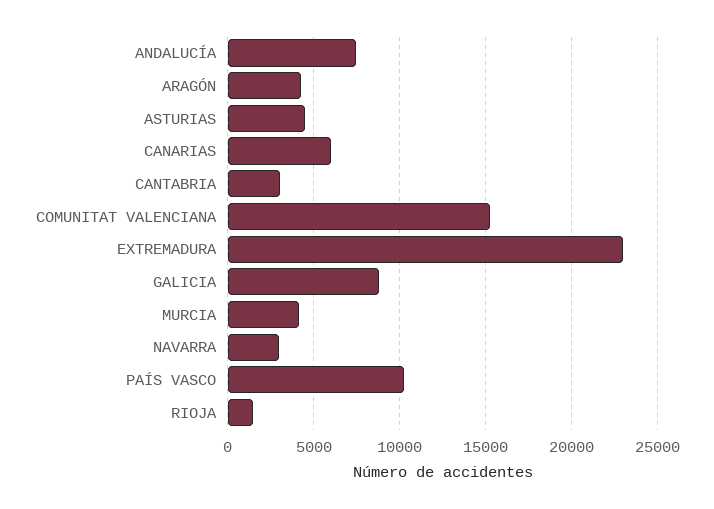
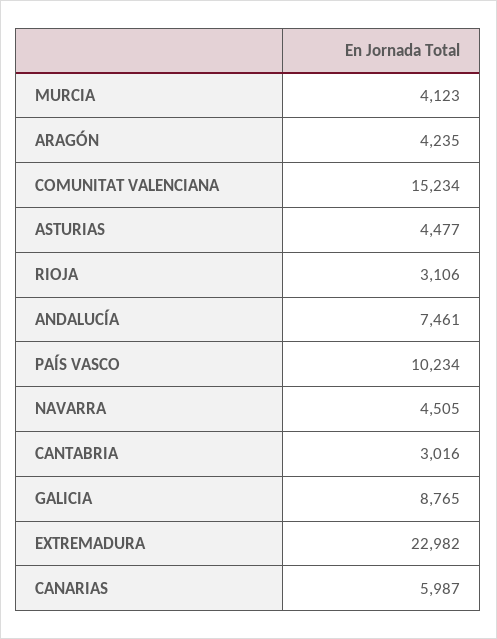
  {
    "ANDALUCÍA": 7461,
    "ARAGÓN": 4235,
    "ASTURIAS": 4477,
    "CANARIAS": 5987,
    "CANTABRIA": 3016,
    "COMUNITAT VALENCIANA": 15234,
    "EXTREMADURA": 22982,
    "GALICIA": 8765,
    "MURCIA": 4123,
-   "NAVARRA": 3000,
+   "NAVARRA": 4505,
    "PAÍS VASCO": 10234,
-   "RIOJA": 1500
+   "RIOJA": 3106
  }

